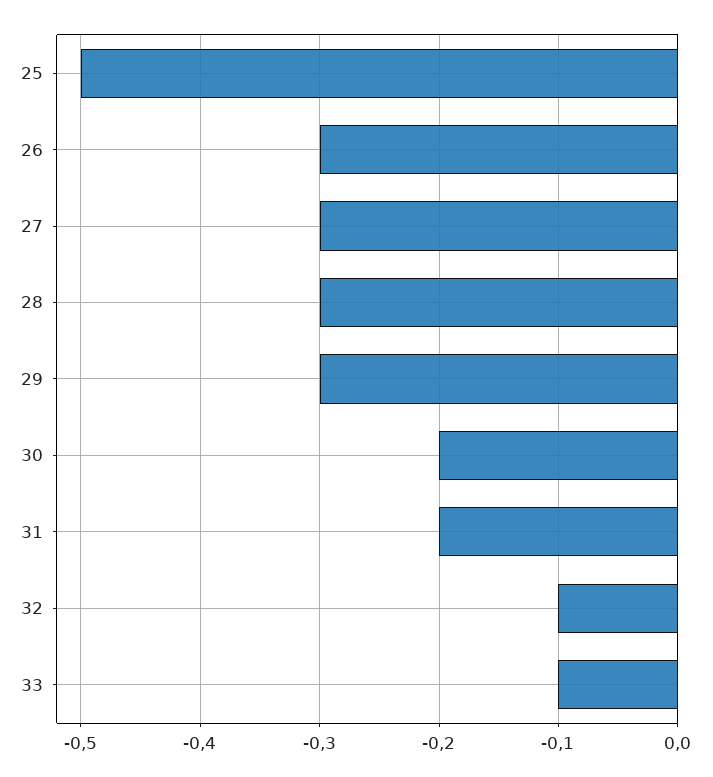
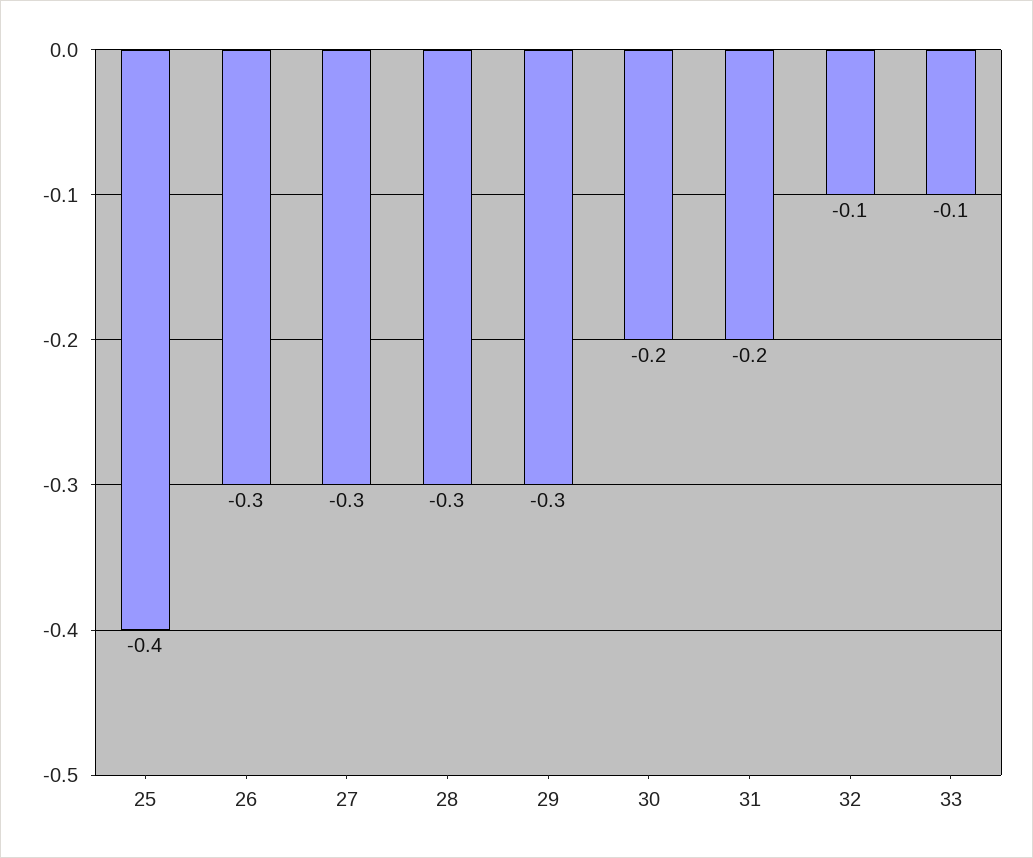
  {
-   "25": -0.5,
+   "25": -0.4,
    "26": -0.3,
    "27": -0.3,
    "28": -0.3,
    "29": -0.3,
    "30": -0.2,
    "31": -0.2,
    "32": -0.1,
    "33": -0.1
  }

